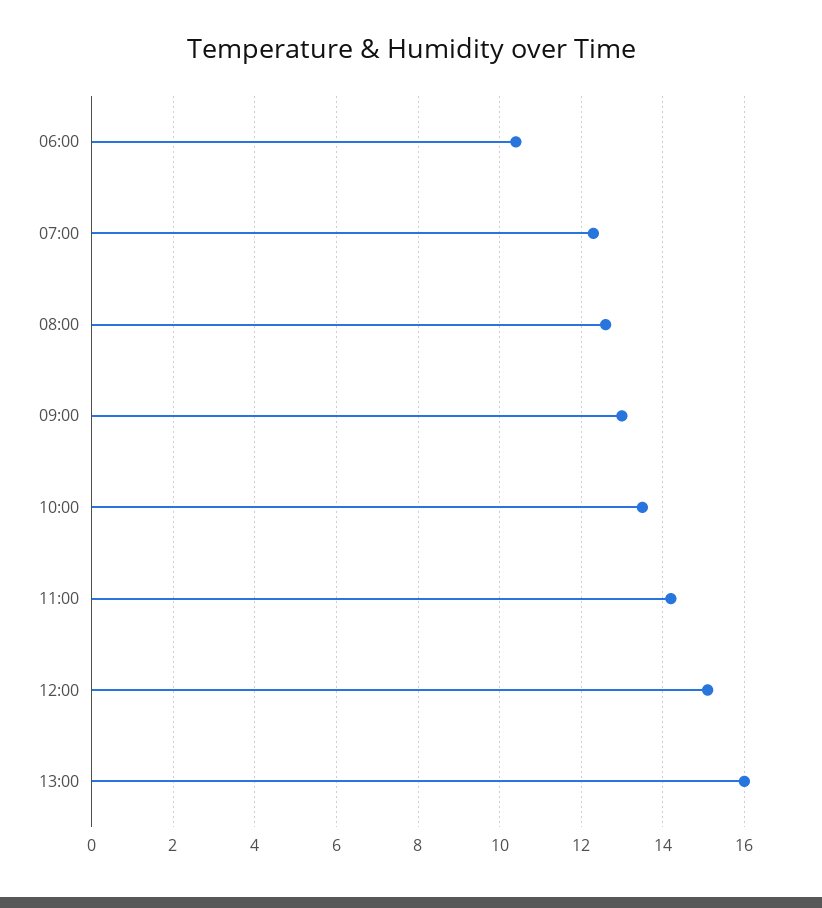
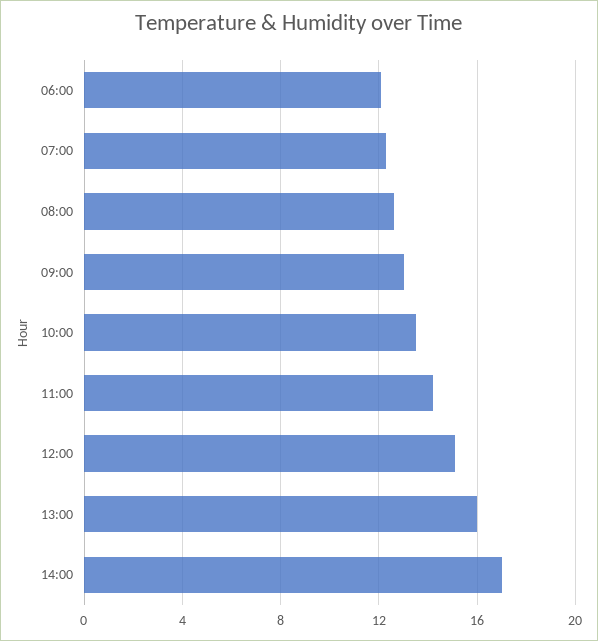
  {
-   "06:00": 10.5,
+   "06:00": 12,
    "07:00": 12.5,
    "08:00": 12.5,
    "09:00": 13,
    "10:00": 13.5,
    "11:00": 14,
    "12:00": 15,
-   "13:00": 16
+   "13:00": 16,
+   "14:00": 17
  }

